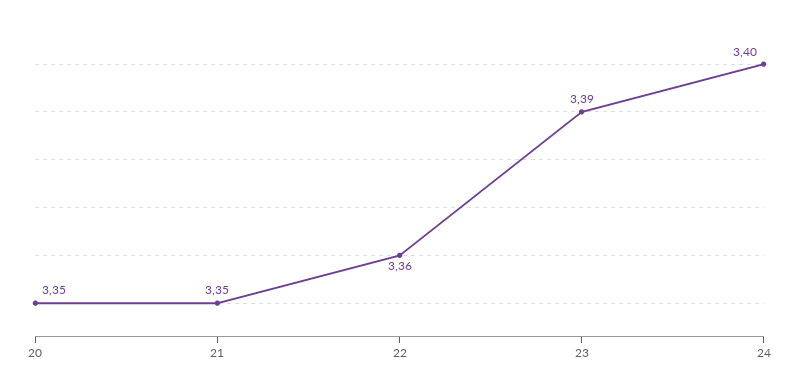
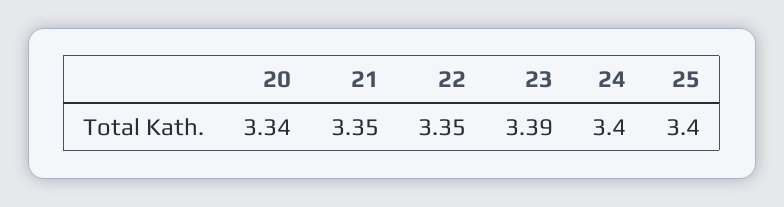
  {
-   "20": 3.35,
+   "20": 3.34,
    "21": 3.35,
-   "22": 3.36,
+   "22": 3.35,
    "23": 3.39,
-   "24": 3.4
+   "24": 3.4,
+   "25": 3.4
  }

